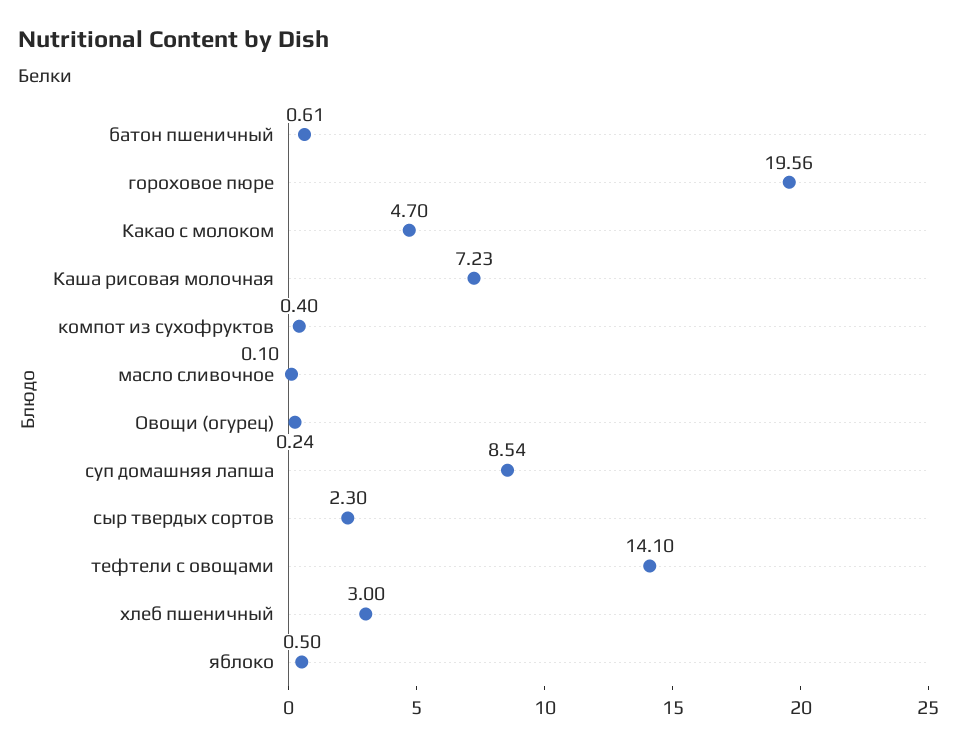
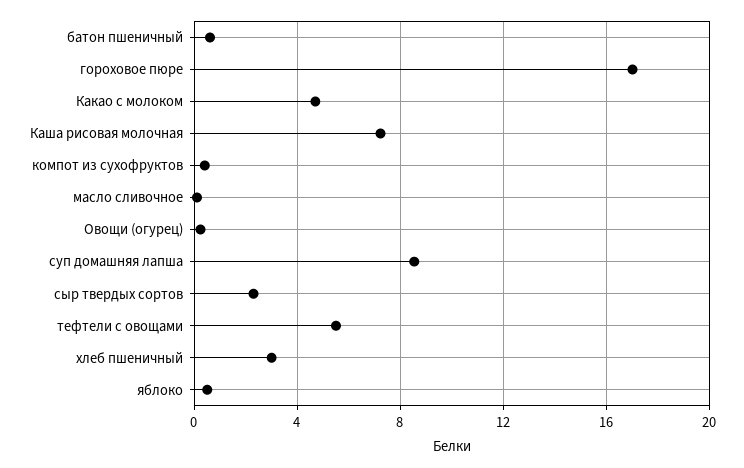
  {
    "батон пшеничный": 0.61,
-   "гороховое пюре": 19.56,
+   "гороховое пюре": 17,
    "Какао с молоком": 4.7,
    "Каша рисовая молочная": 7.23,
    "компот из сухофруктов": 0.4,
    "масло сливочное": 0.1,
    "Овощи (огурец)": 0.24,
    "суп домашняя лапша": 8.54,
    "сыр твердых сортов": 2.3,
-   "тефтели с овощами": 14.1,
+   "тефтели с овощами": 5.5,
    "хлеб пшеничный": 3,
    "яблоко": 0.5
  }

